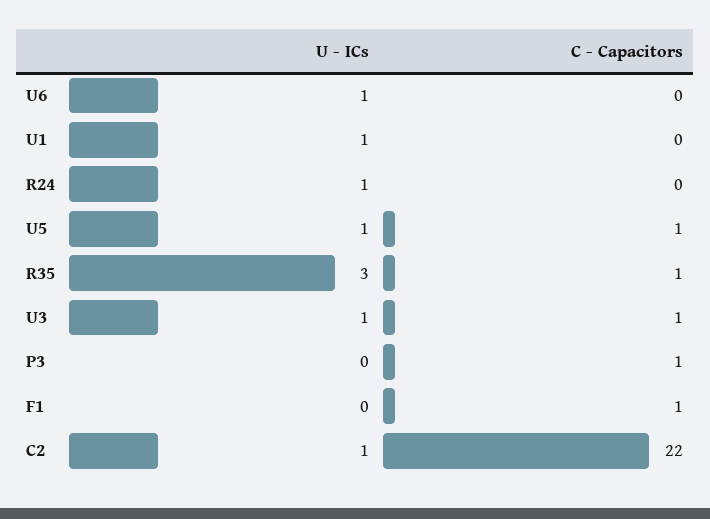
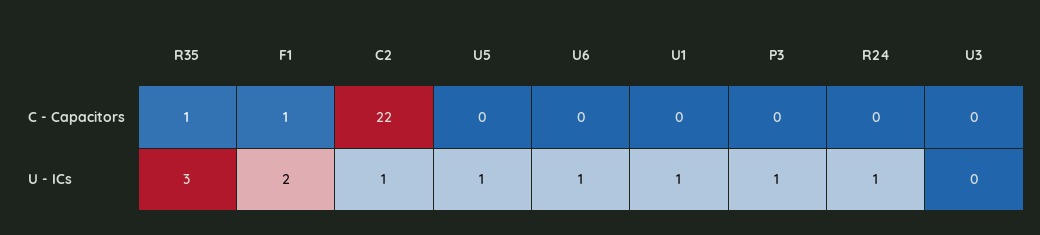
  {
    "U - ICs": {
      "U6": 1,
      "U1": 1,
      "R24": 1,
      "U5": 1,
      "R35": 3,
-     "U3": 1,
+     "U3": 0,
-     "P3": 0,
+     "P3": 1,
-     "F1": 0,
+     "F1": 2,
      "C2": 1
    },
    "C - Capacitors": {
      "U6": 0,
      "U1": 0,
      "R24": 0,
-     "U5": 1,
+     "U5": 0,
      "R35": 1,
-     "U3": 1,
+     "U3": 0,
-     "P3": 1,
+     "P3": 0,
      "F1": 1,
      "C2": 22
    }
  }

